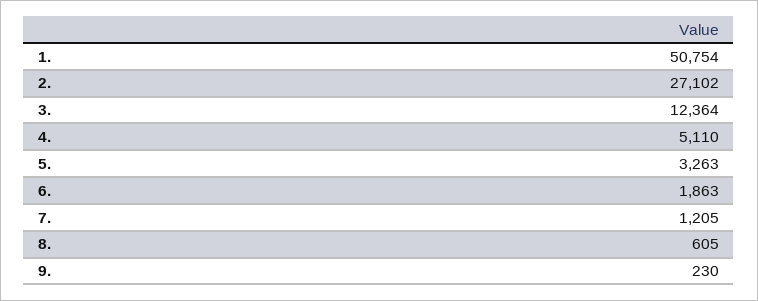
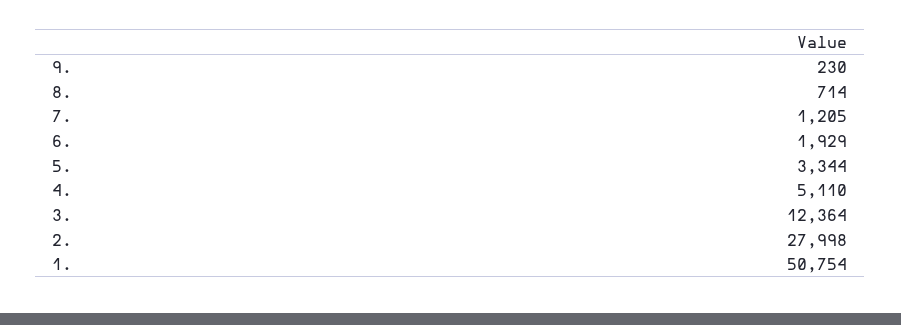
  {
    "1.": 50754,
-   "2.": 27102,
+   "2.": 27998,
    "3.": 12364,
    "4.": 5110,
-   "5.": 3263,
+   "5.": 3344,
-   "6.": 1863,
+   "6.": 1929,
    "7.": 1205,
-   "8.": 605,
+   "8.": 714,
    "9.": 230
  }

